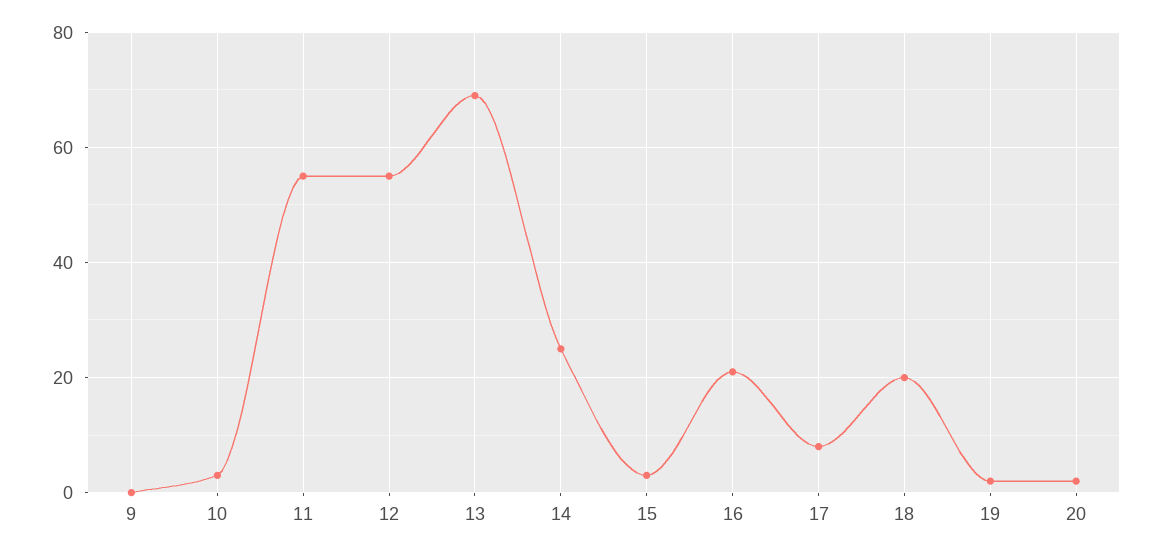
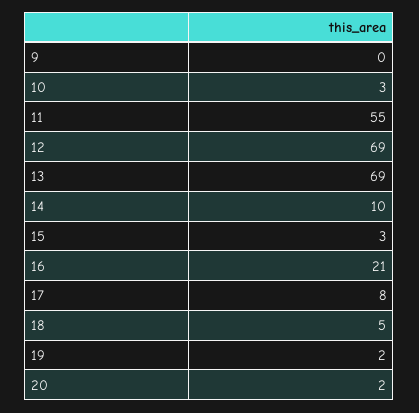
  {
    "9": 0,
    "10": 3,
    "11": 55,
-   "12": 55,
+   "12": 69,
    "13": 69,
-   "14": 25,
+   "14": 10,
    "15": 3,
    "16": 21,
    "17": 8,
-   "18": 20,
+   "18": 5,
    "19": 2,
    "20": 2
  }

